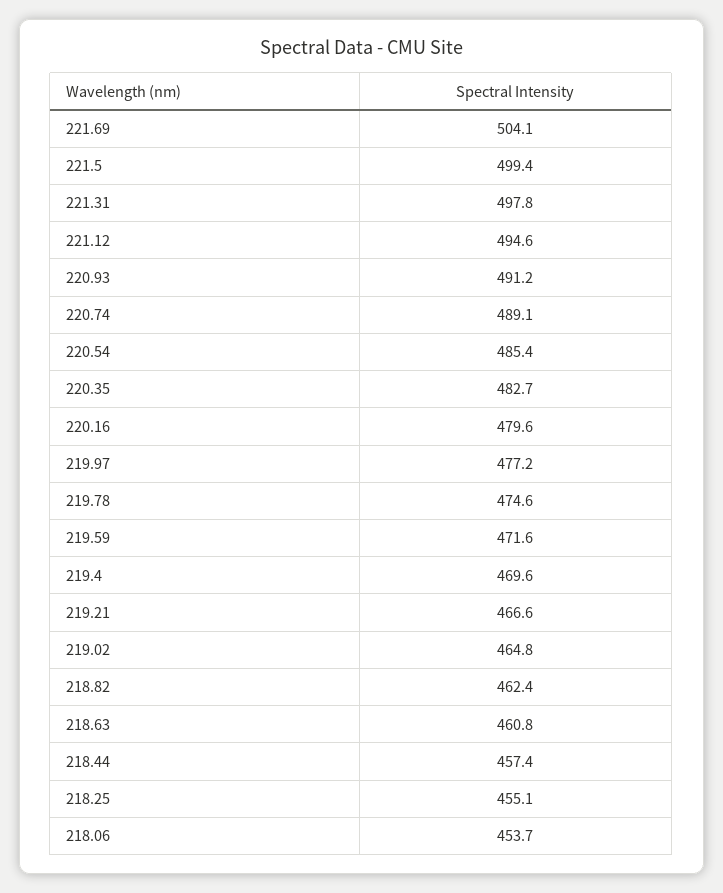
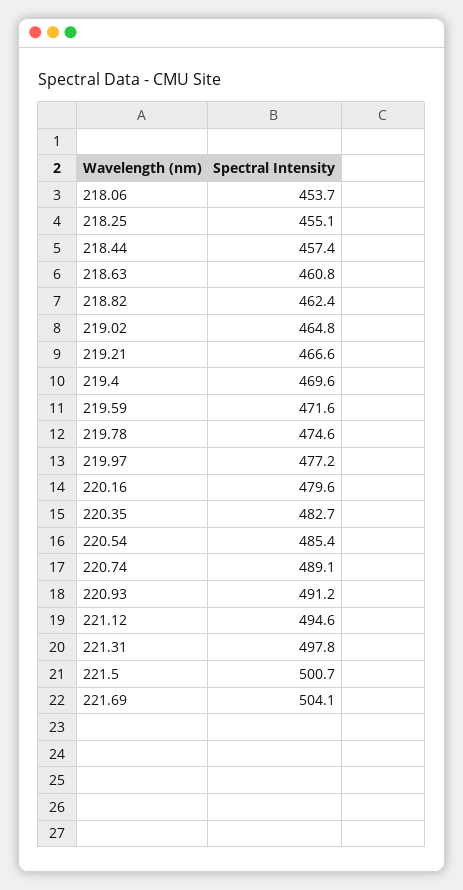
  {
    "221.69": 504.1,
-   "221.5": 499.4,
+   "221.5": 500.7,
    "221.31": 497.8,
    "221.12": 494.6,
    "220.93": 491.2,
    "220.74": 489.1,
    "220.54": 485.4,
    "220.35": 482.7,
    "220.16": 479.6,
    "219.97": 477.2,
    "219.78": 474.6,
    "219.59": 471.6,
    "219.4": 469.6,
    "219.21": 466.6,
    "219.02": 464.8,
    "218.82": 462.4,
    "218.63": 460.8,
    "218.44": 457.4,
    "218.25": 455.1,
    "218.06": 453.7
  }

